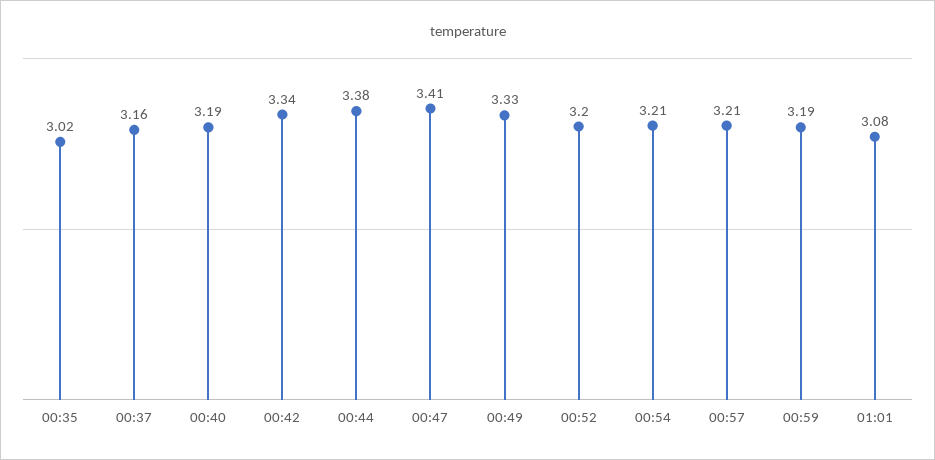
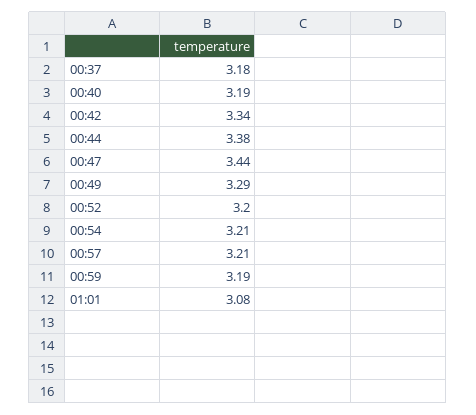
  {
-   "00:35": 3.02,
-   "00:37": 3.16,
+   "00:37": 3.18,
    "00:40": 3.19,
    "00:42": 3.34,
    "00:44": 3.38,
-   "00:47": 3.41,
+   "00:47": 3.44,
-   "00:49": 3.33,
+   "00:49": 3.29,
    "00:52": 3.2,
    "00:54": 3.21,
    "00:57": 3.21,
    "00:59": 3.19,
    "01:01": 3.08
  }

